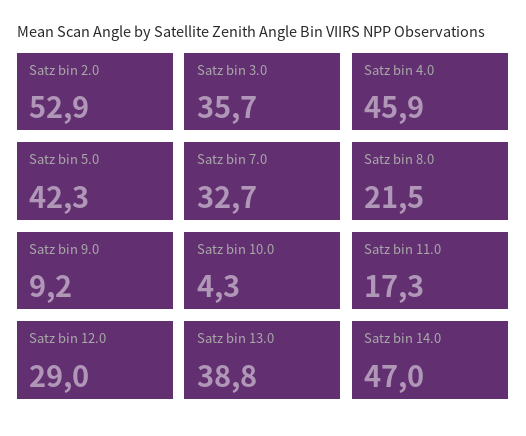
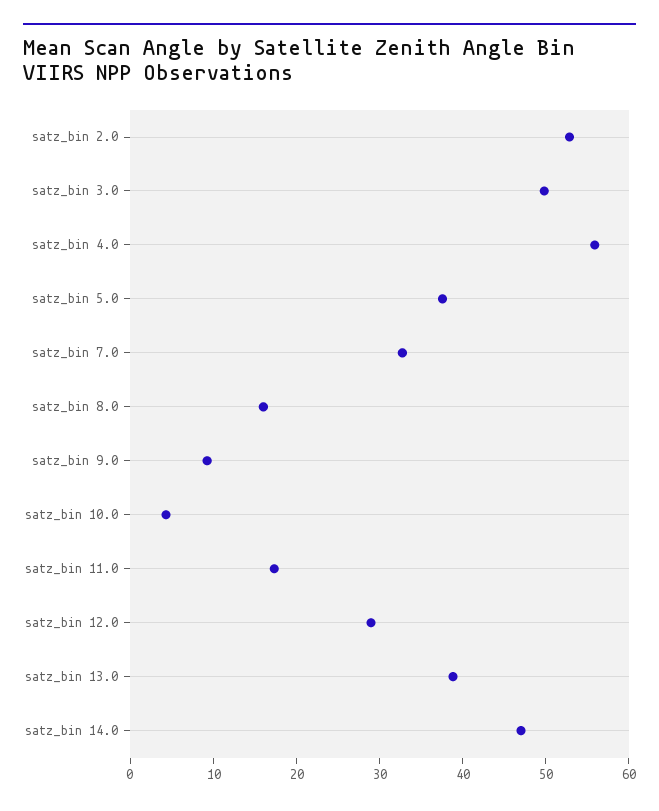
  {
    "Satz bin 2.0": 52.9,
-   "Satz bin 3.0": 35.7,
+   "Satz bin 3.0": 50,
-   "Satz bin 4.0": 45.9,
+   "Satz bin 4.0": 56,
-   "Satz bin 5.0": 42.3,
+   "Satz bin 5.0": 38,
    "Satz bin 7.0": 32.7,
-   "Satz bin 8.0": 21.5,
+   "Satz bin 8.0": 16,
    "Satz bin 9.0": 9.2,
    "Satz bin 10.0": 4.3,
    "Satz bin 11.0": 17.3,
    "Satz bin 12.0": 29,
    "Satz bin 13.0": 38.8,
    "Satz bin 14.0": 47
  }

